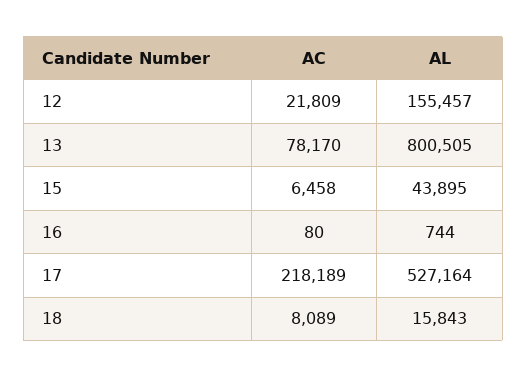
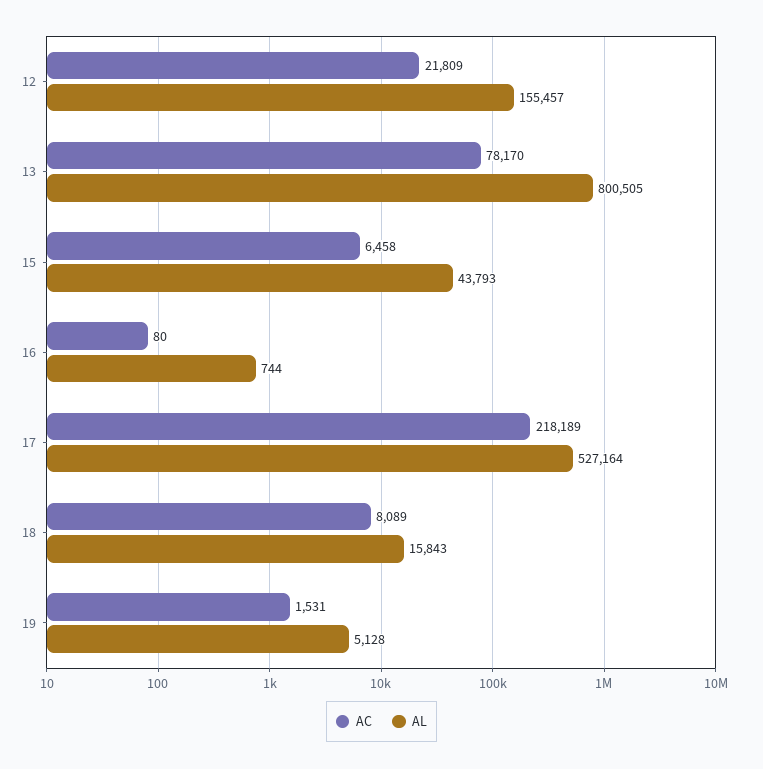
  {
    "AC": {
      "12": 21809,
      "13": 78170,
      "15": 6458,
      "16": 80,
      "17": 218189,
-     "18": 8089
+     "18": 8089,
+     "19": 1531
    },
    "AL": {
      "12": 155457,
      "13": 800505,
-     "15": 43895,
+     "15": 43793,
      "16": 744,
      "17": 527164,
-     "18": 15843
+     "18": 15843,
+     "19": 5128
    }
  }

